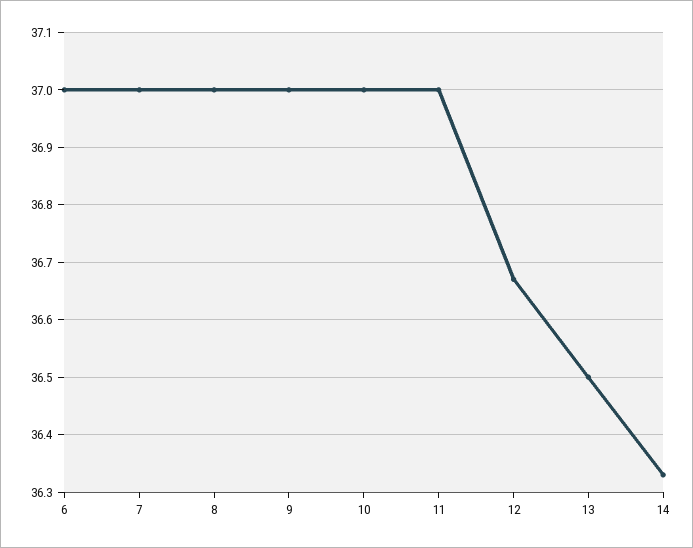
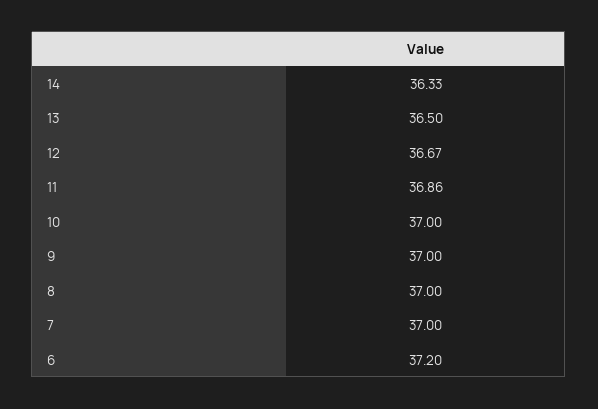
  {
-   "6": 37,
+   "6": 37.2,
    "7": 37,
    "8": 37,
    "9": 37,
    "10": 37,
-   "11": 37,
+   "11": 36.86,
    "12": 36.67,
    "13": 36.5,
    "14": 36.33
  }

